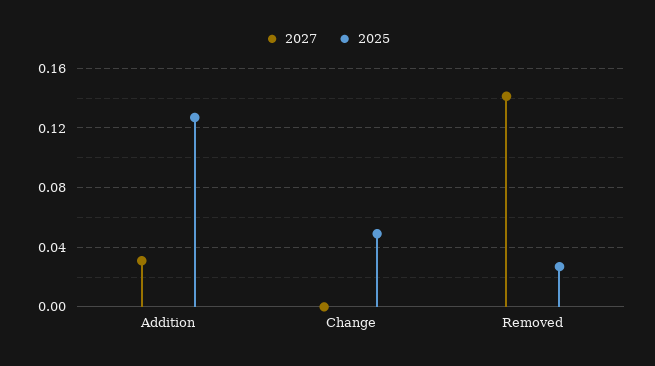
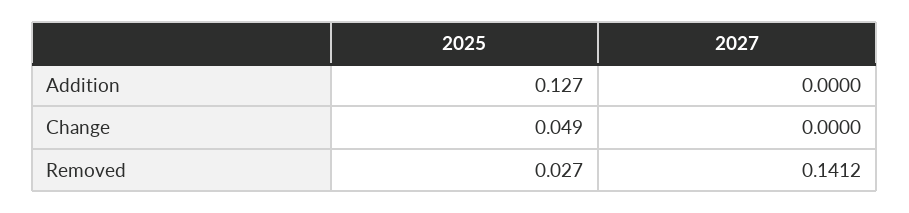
  {
    "2027": {
-     "Addition": 0.03,
+     "Addition": 0,
      "Change": 0,
      "Removed": 0.1412
    },
    "2025": {
      "Addition": 0.127,
      "Change": 0.049,
      "Removed": 0.027
    }
  }

